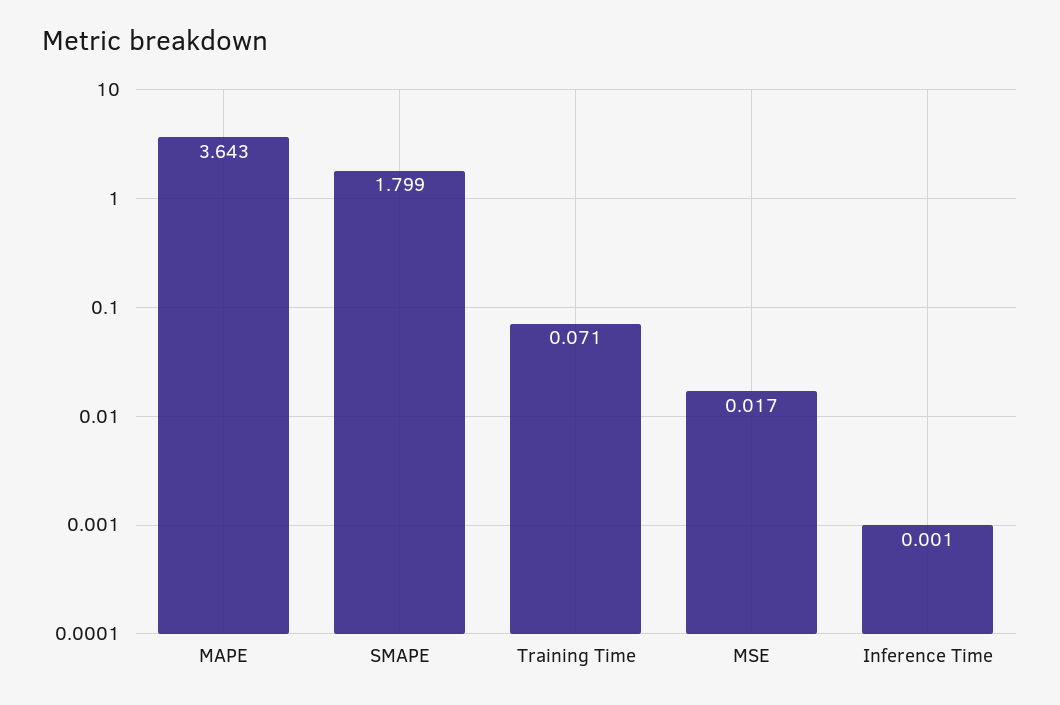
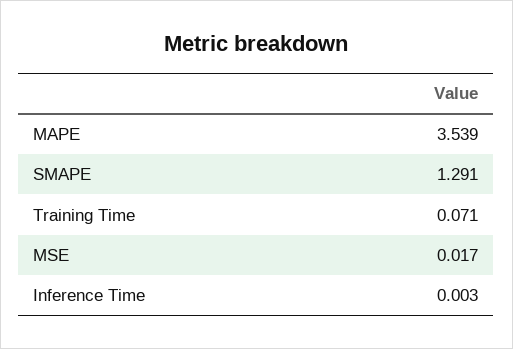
  {
-   "MAPE": 3.643,
+   "MAPE": 3.539,
-   "SMAPE": 1.799,
+   "SMAPE": 1.291,
    "Training Time": 0.071,
    "MSE": 0.017,
-   "Inference Time": 0.001
+   "Inference Time": 0.003
  }

